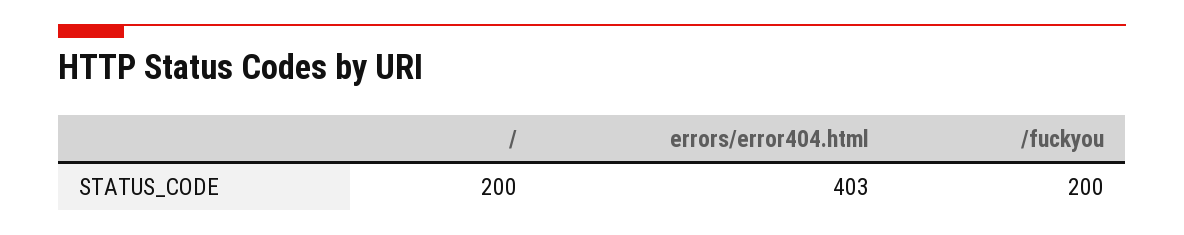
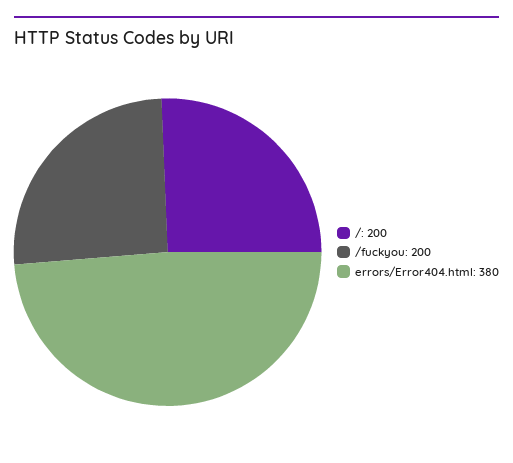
  {
    "/": 200,
-   "errors/error404.html": 403,
+   "errors/error404.html": 380,
    "/fuckyou": 200
  }

